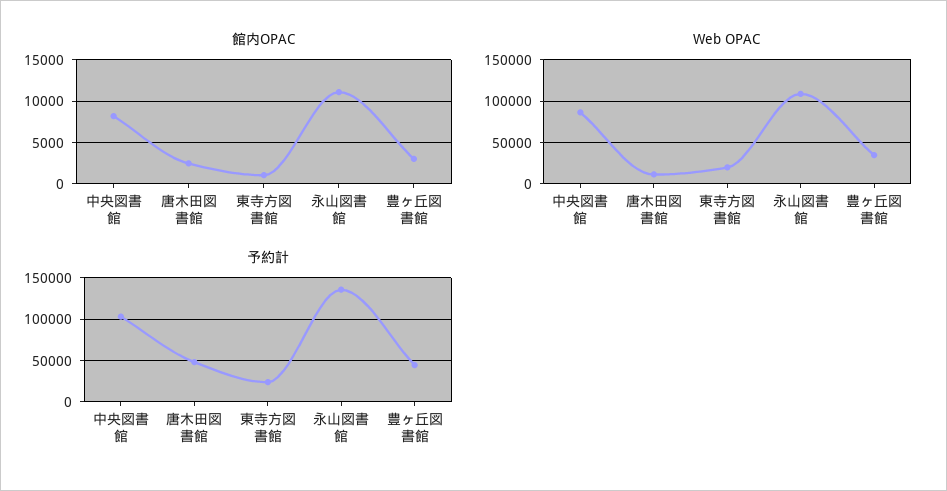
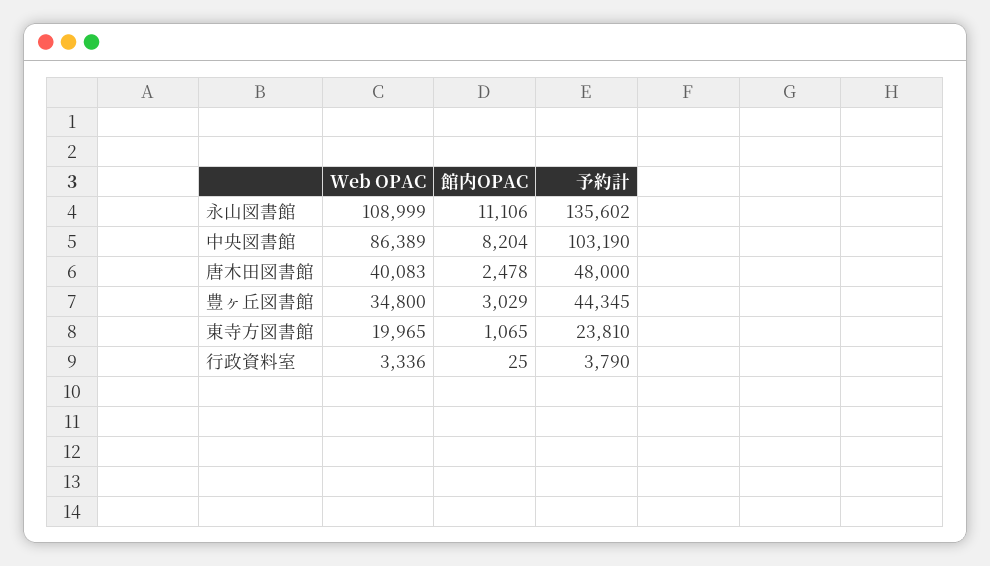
  {
    "館内OPAC": {
      "中央図書館": 8204,
      "唐木田図書館": 2478,
      "東寺方図書館": 1065,
      "永山図書館": 11106,
-     "豊ヶ丘図書館": 3029
+     "豊ヶ丘図書館": 3029,
+     "行政資料室": 25
    },
    "Web OPAC": {
      "中央図書館": 86389,
-     "唐木田図書館": 10000,
+     "唐木田図書館": 40083,
      "東寺方図書館": 19965,
      "永山図書館": 108999,
-     "豊ヶ丘図書館": 34800
+     "豊ヶ丘図書館": 34800,
+     "行政資料室": 3336
    },
    "予約計": {
      "中央図書館": 103190,
      "唐木田図書館": 48000,
      "東寺方図書館": 23810,
      "永山図書館": 135602,
-     "豊ヶ丘図書館": 44345
+     "豊ヶ丘図書館": 44345,
+     "行政資料室": 3790
    }
  }

